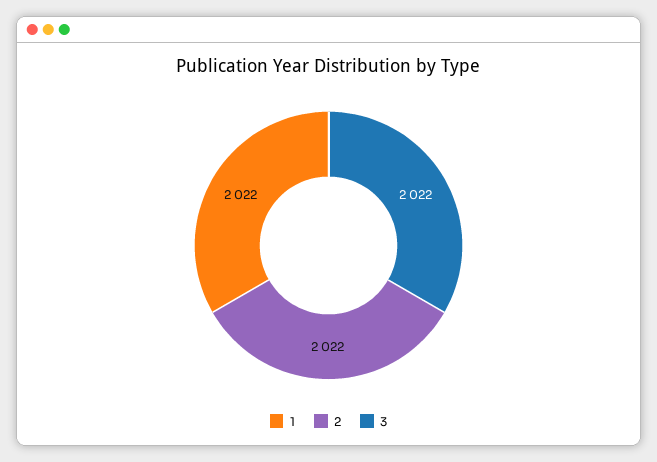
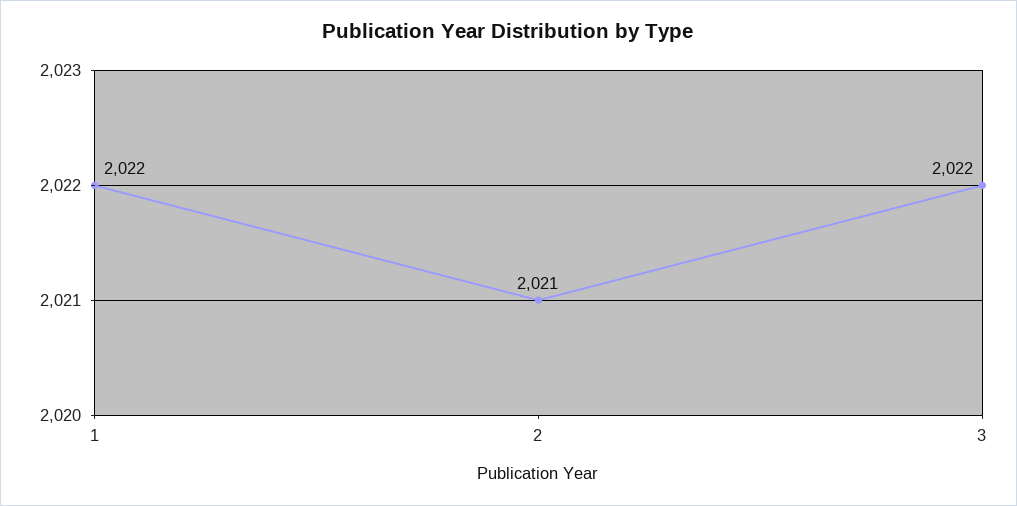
  {
    "1": 2022,
-   "2": 2022,
+   "2": 2021,
    "3": 2022
  }

